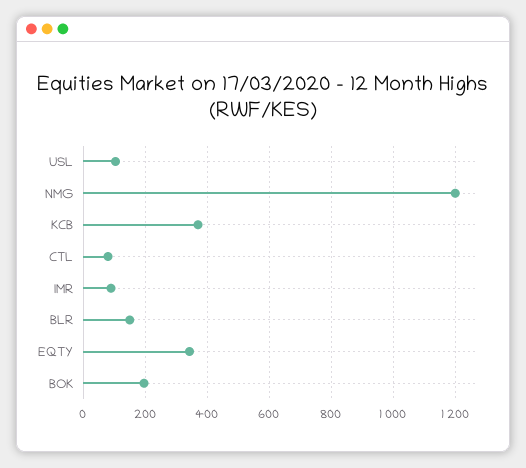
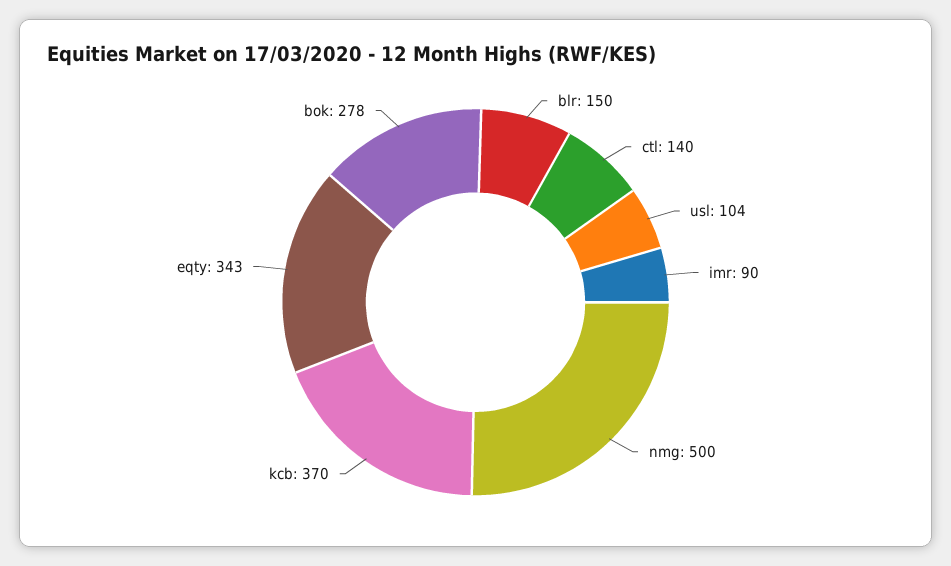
  {
    "USL": 104,
-   "NMG": 1200,
+   "NMG": 500,
    "KCB": 370,
-   "CTL": 80,
+   "CTL": 140,
    "IMR": 90,
    "BLR": 150,
    "EQTY": 343,
-   "BOK": 200
+   "BOK": 278
  }

